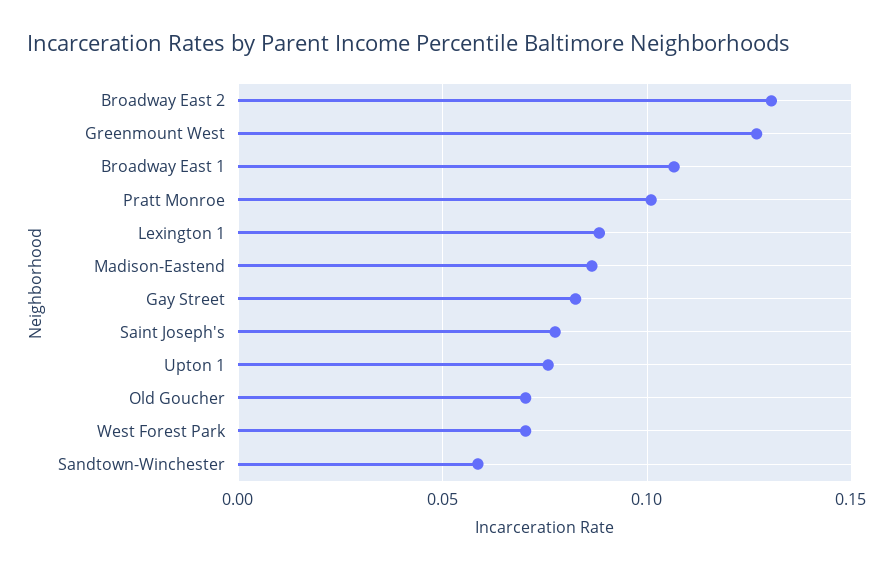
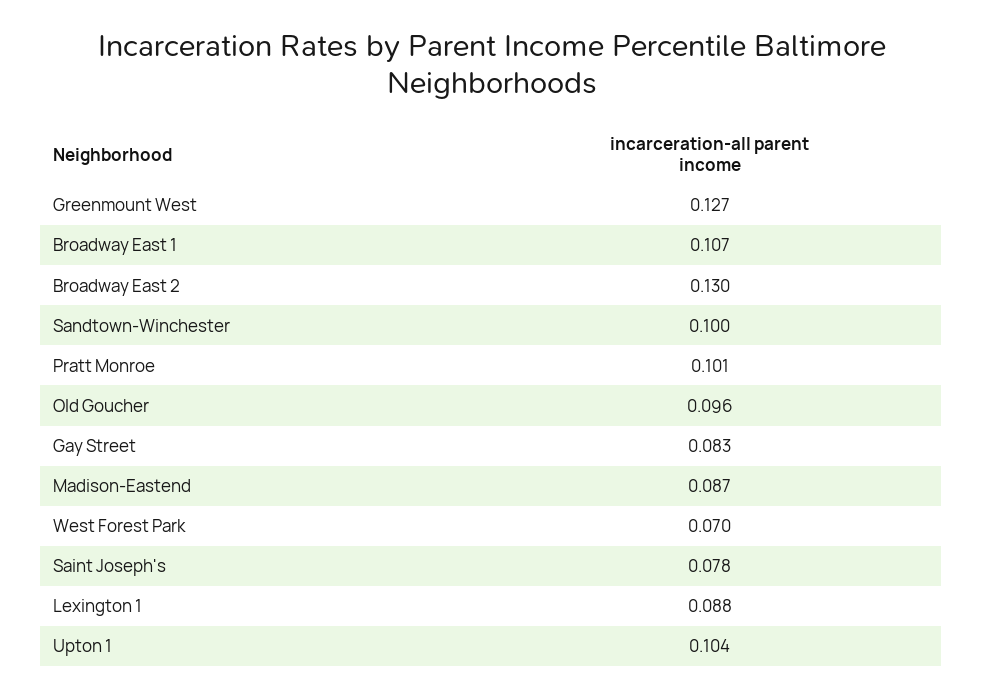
  {
    "Broadway East 2": 0.13,
    "Greenmount West": 0.127,
    "Broadway East 1": 0.107,
    "Pratt Monroe": 0.101,
    "Lexington 1": 0.088,
    "Madison-Eastend": 0.087,
    "Gay Street": 0.083,
    "Saint Joseph's": 0.078,
-   "Upton 1": 0.075,
+   "Upton 1": 0.104,
-   "Old Goucher": 0.07,
+   "Old Goucher": 0.096,
    "West Forest Park": 0.07,
-   "Sandtown-Winchester": 0.06
+   "Sandtown-Winchester": 0.1
  }

